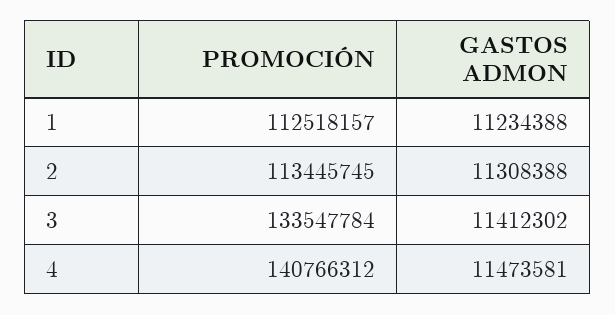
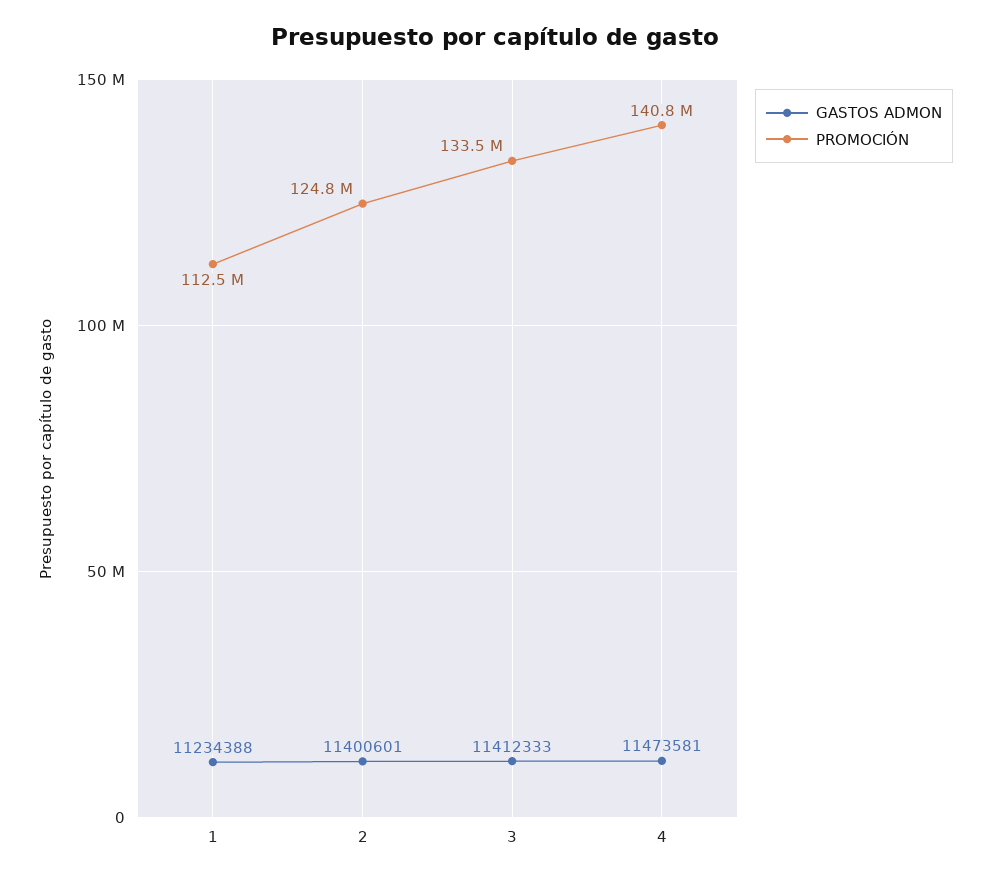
  {
    "PROMOCIÓN": {
      "1": 112518157,
-     "2": 113445745,
+     "2": 124800000,
      "3": 133547784,
      "4": 140766312
    },
    "GASTOS ADMON": {
      "1": 11234388,
-     "2": 11308388,
+     "2": 11400601,
-     "3": 11412302,
+     "3": 11412333,
      "4": 11473581
    }
  }

